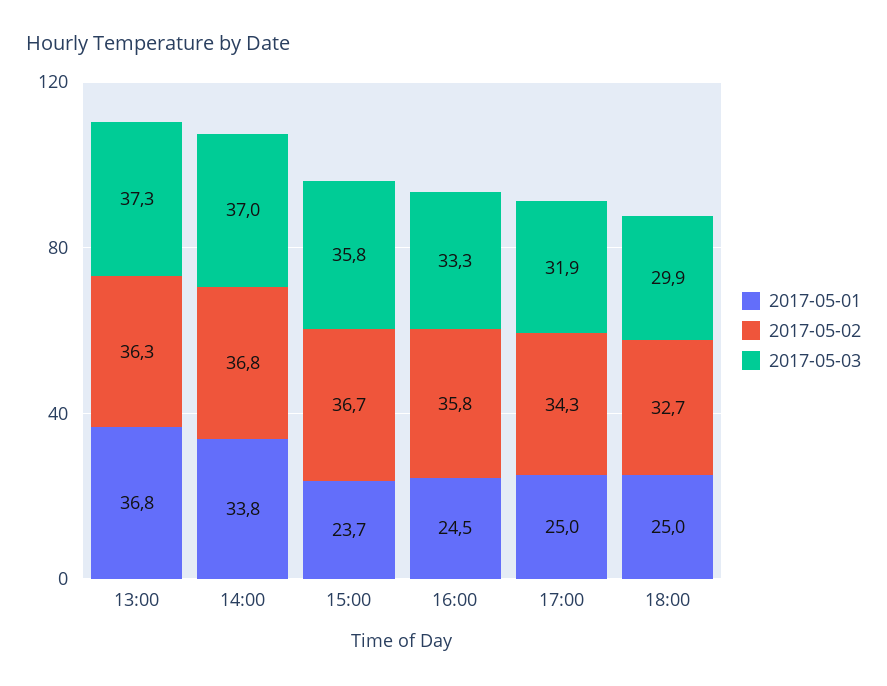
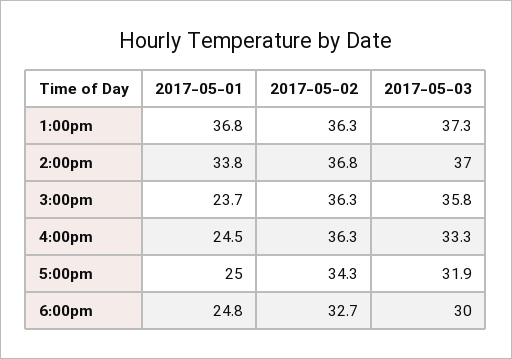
  {
    "2017-05-01": {
      "13:00": 36.8,
      "14:00": 33.8,
      "15:00": 23.7,
      "16:00": 24.5,
      "17:00": 25,
-     "18:00": 25
+     "18:00": 24.8
    },
    "2017-05-02": {
      "13:00": 36.3,
      "14:00": 36.8,
-     "15:00": 36.7,
+     "15:00": 36.3,
-     "16:00": 35.8,
+     "16:00": 36.3,
      "17:00": 34.3,
      "18:00": 32.7
    },
    "2017-05-03": {
      "13:00": 37.3,
      "14:00": 37,
      "15:00": 35.8,
      "16:00": 33.3,
      "17:00": 31.9,
-     "18:00": 29.9
+     "18:00": 30
    }
  }

